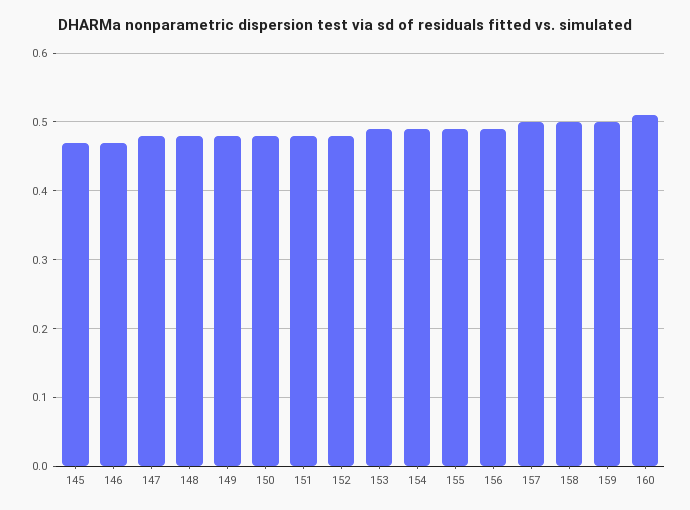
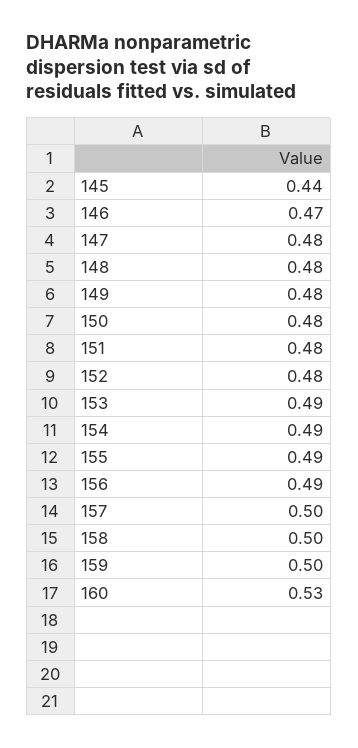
  {
-   "145": 0.47,
+   "145": 0.44,
    "146": 0.47,
    "147": 0.48,
    "148": 0.48,
    "149": 0.48,
    "150": 0.48,
    "151": 0.48,
    "152": 0.48,
    "153": 0.49,
    "154": 0.49,
    "155": 0.49,
    "156": 0.49,
    "157": 0.5,
    "158": 0.5,
    "159": 0.5,
-   "160": 0.51
+   "160": 0.53
  }

